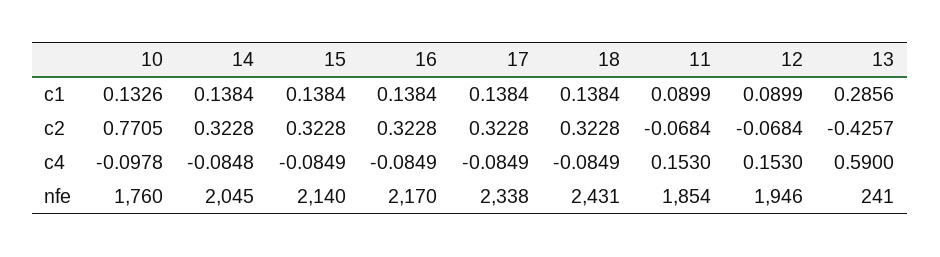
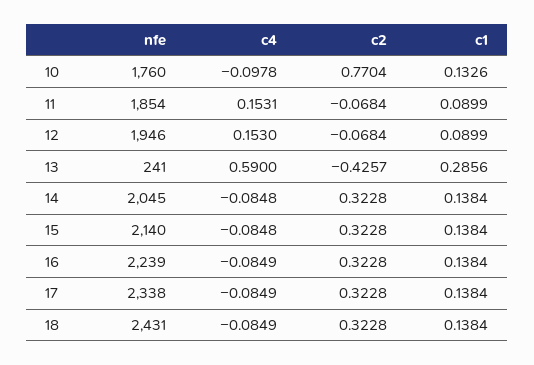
  {
    "10": {
      "c1": 0.1326,
-     "c2": 0.7705,
+     "c2": 0.7704,
      "c4": -0.0978,
      "nfe": 1760
    },
    "14": {
      "c1": 0.1384,
      "c2": 0.3228,
      "c4": -0.0848,
      "nfe": 2045
    },
    "15": {
      "c1": 0.1384,
      "c2": 0.3228,
-     "c4": -0.0849,
+     "c4": -0.0848,
      "nfe": 2140
    },
    "16": {
      "c1": 0.1384,
      "c2": 0.3228,
      "c4": -0.0849,
-     "nfe": 2170
+     "nfe": 2239
    },
    "17": {
      "c1": 0.1384,
      "c2": 0.3228,
      "c4": -0.0849,
      "nfe": 2338
    },
    "18": {
      "c1": 0.1384,
      "c2": 0.3228,
      "c4": -0.0849,
      "nfe": 2431
    },
    "11": {
      "c1": 0.0899,
      "c2": -0.0684,
-     "c4": 0.153,
+     "c4": 0.1531,
      "nfe": 1854
    },
    "12": {
      "c1": 0.0899,
      "c2": -0.0684,
      "c4": 0.153,
      "nfe": 1946
    },
    "13": {
      "c1": 0.2856,
      "c2": -0.4257,
      "c4": 0.59,
      "nfe": 241
    }
  }

